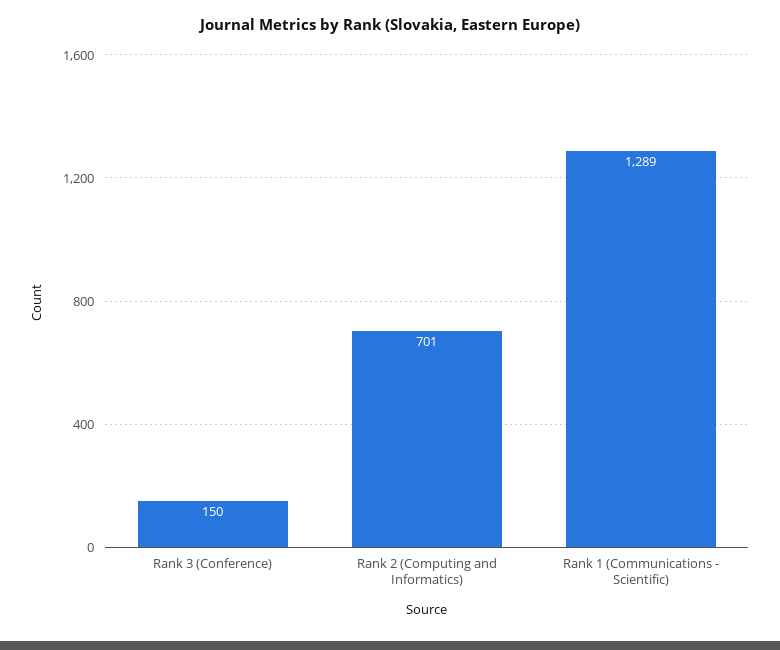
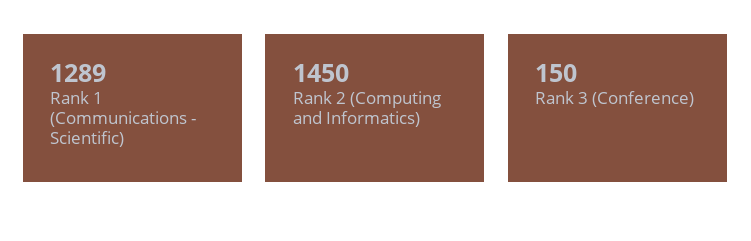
  {
    "Rank 3 (Conference)": 150,
-   "Rank 2 (Computing and Informatics)": 701,
+   "Rank 2 (Computing and Informatics)": 1450,
    "Rank 1 (Communications - Scientific)": 1289
  }

